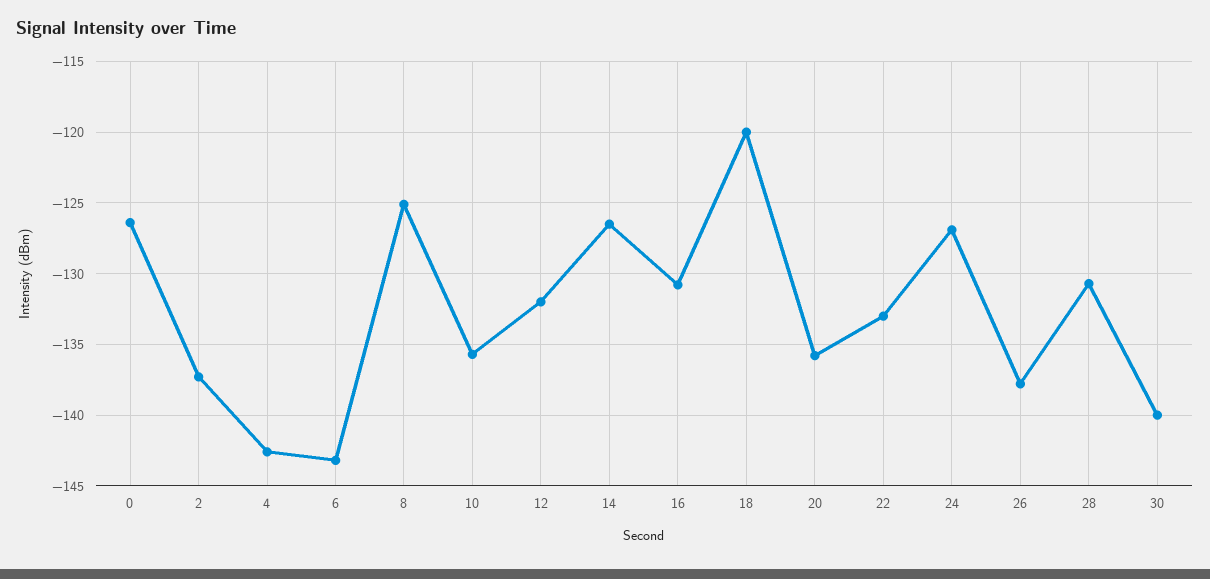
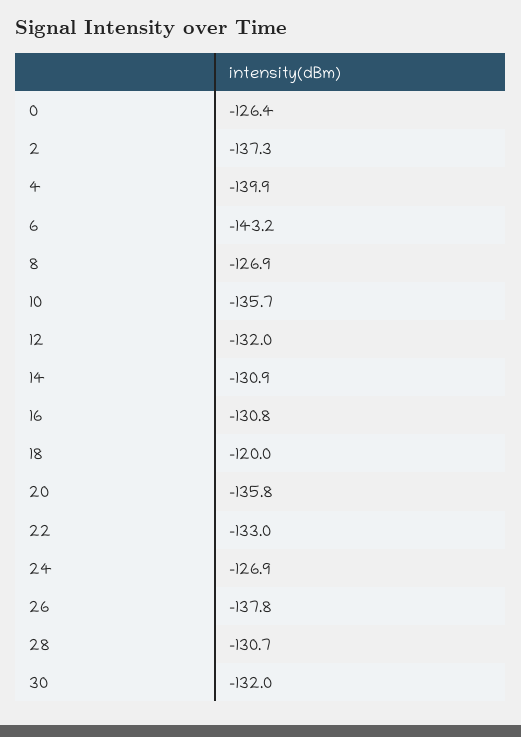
  {
    "0": -126.4,
    "2": -137.3,
-   "4": -142.5,
+   "4": -139.9,
    "6": -143.2,
-   "8": -125,
+   "8": -126.9,
    "10": -135.7,
    "12": -132,
-   "14": -126.5,
+   "14": -130.9,
    "16": -130.8,
    "18": -120,
    "20": -135.8,
    "22": -133,
    "24": -126.9,
    "26": -137.8,
    "28": -130.7,
-   "30": -140
+   "30": -132
  }

